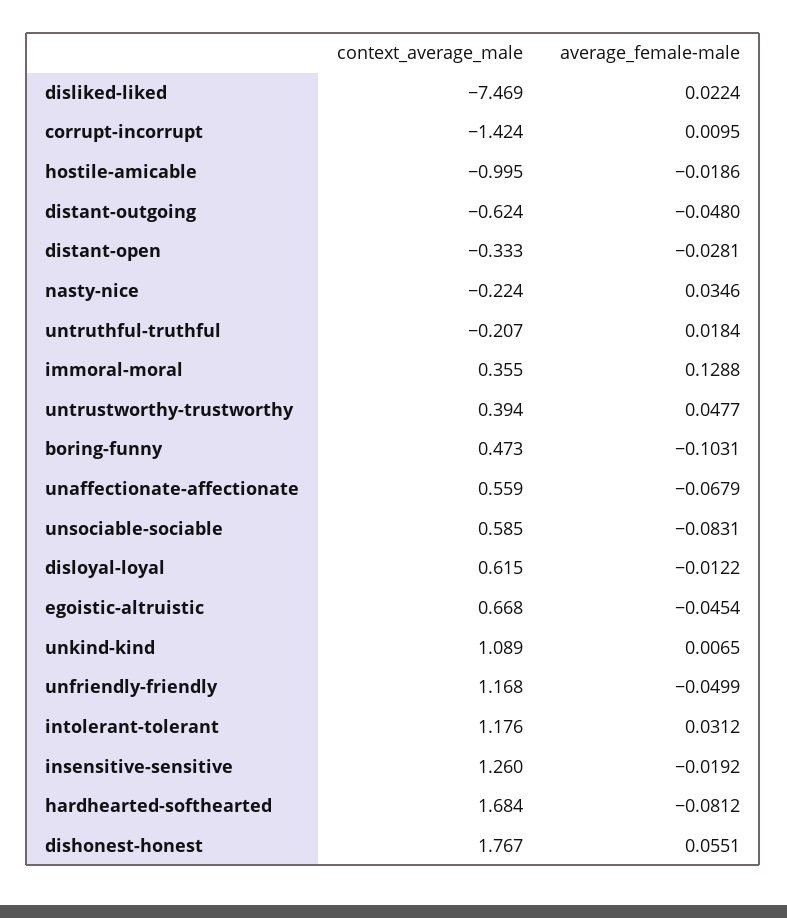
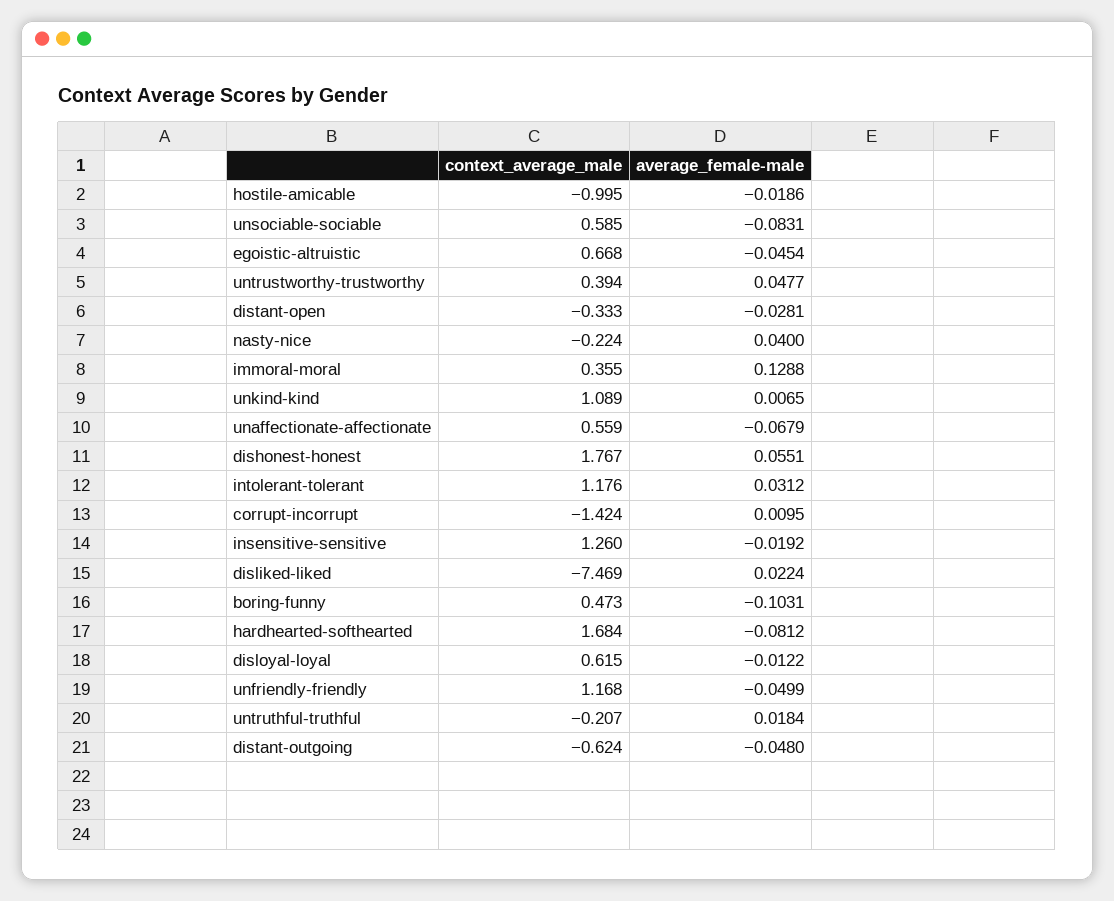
  {
    "context_average_male": {
      "disliked-liked": -7.469,
      "corrupt-incorrupt": -1.424,
      "hostile-amicable": -0.995,
      "distant-outgoing": -0.624,
      "distant-open": -0.333,
      "nasty-nice": -0.224,
      "untruthful-truthful": -0.207,
      "immoral-moral": 0.355,
      "untrustworthy-trustworthy": 0.394,
      "boring-funny": 0.473,
      "unaffectionate-affectionate": 0.559,
      "unsociable-sociable": 0.585,
      "disloyal-loyal": 0.615,
      "egoistic-altruistic": 0.668,
      "unkind-kind": 1.089,
      "unfriendly-friendly": 1.168,
      "intolerant-tolerant": 1.176,
      "insensitive-sensitive": 1.26,
      "hardhearted-softhearted": 1.684,
      "dishonest-honest": 1.767
    },
    "average_female-male": {
      "disliked-liked": 0.0224,
      "corrupt-incorrupt": 0.0095,
      "hostile-amicable": -0.0186,
      "distant-outgoing": -0.048,
      "distant-open": -0.0281,
-     "nasty-nice": 0.0346,
+     "nasty-nice": 0.04,
      "untruthful-truthful": 0.0184,
      "immoral-moral": 0.1288,
      "untrustworthy-trustworthy": 0.0477,
      "boring-funny": -0.1031,
      "unaffectionate-affectionate": -0.0679,
      "unsociable-sociable": -0.0831,
      "disloyal-loyal": -0.0122,
      "egoistic-altruistic": -0.0454,
      "unkind-kind": 0.0065,
      "unfriendly-friendly": -0.0499,
      "intolerant-tolerant": 0.0312,
      "insensitive-sensitive": -0.0192,
      "hardhearted-softhearted": -0.0812,
      "dishonest-honest": 0.0551
    }
  }

